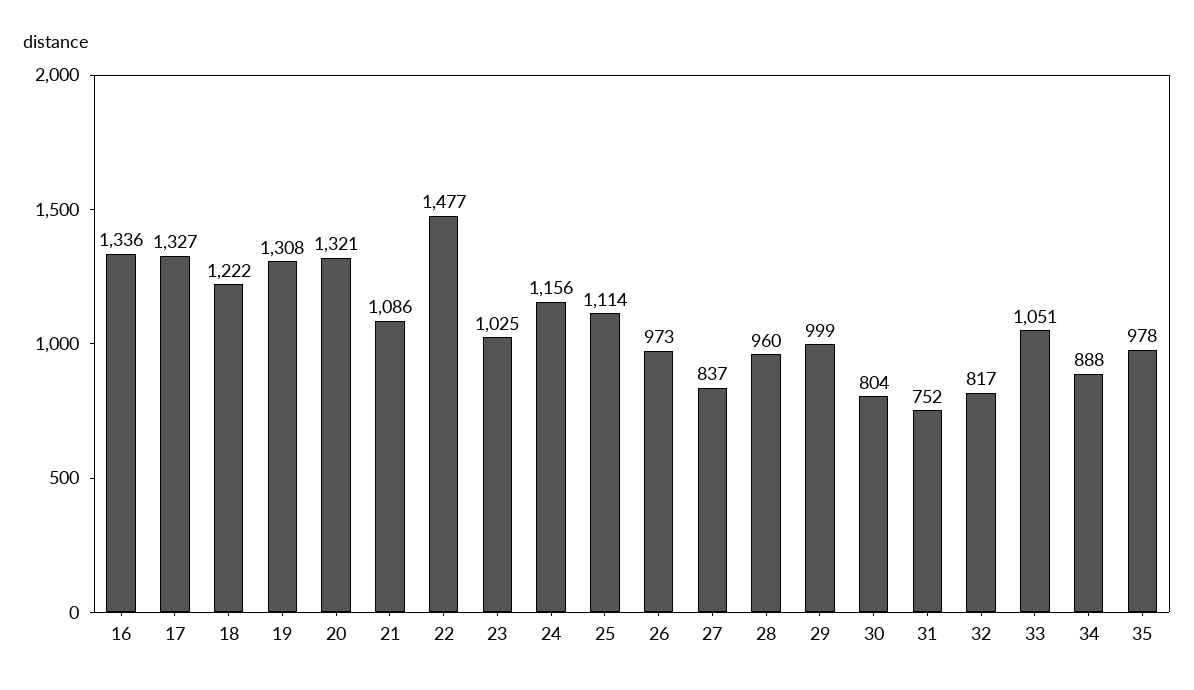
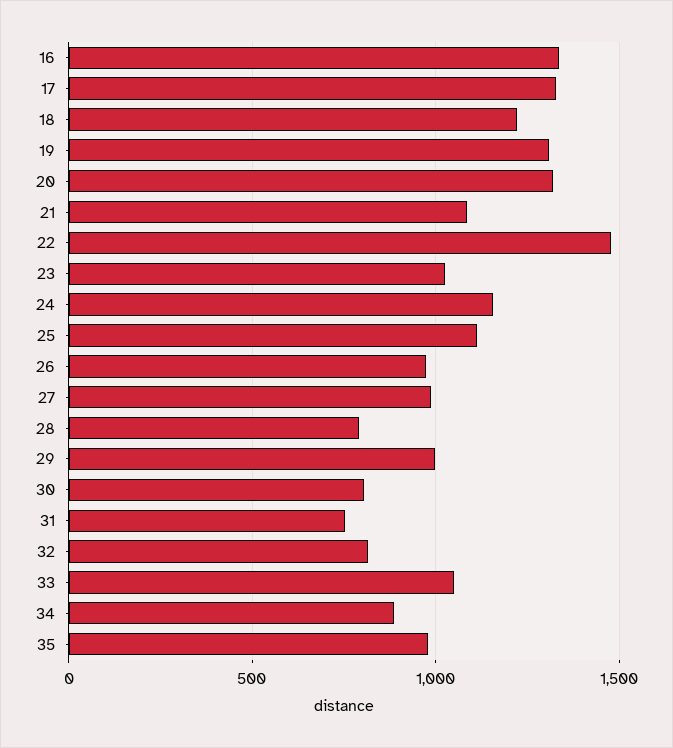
  {
    "16": 1336,
    "17": 1327,
    "18": 1222,
    "19": 1308,
    "20": 1321,
    "21": 1086,
    "22": 1477,
    "23": 1025,
    "24": 1156,
    "25": 1114,
    "26": 973,
-   "27": 837,
+   "27": 1000,
-   "28": 960,
+   "28": 800,
    "29": 999,
    "30": 804,
    "31": 752,
    "32": 817,
    "33": 1051,
    "34": 888,
    "35": 978
  }

